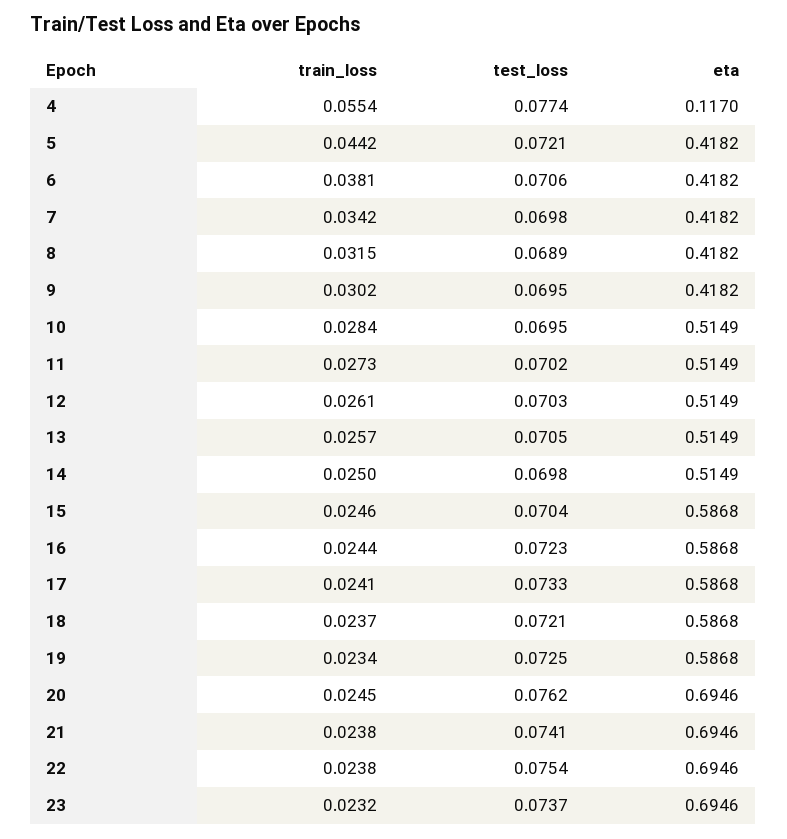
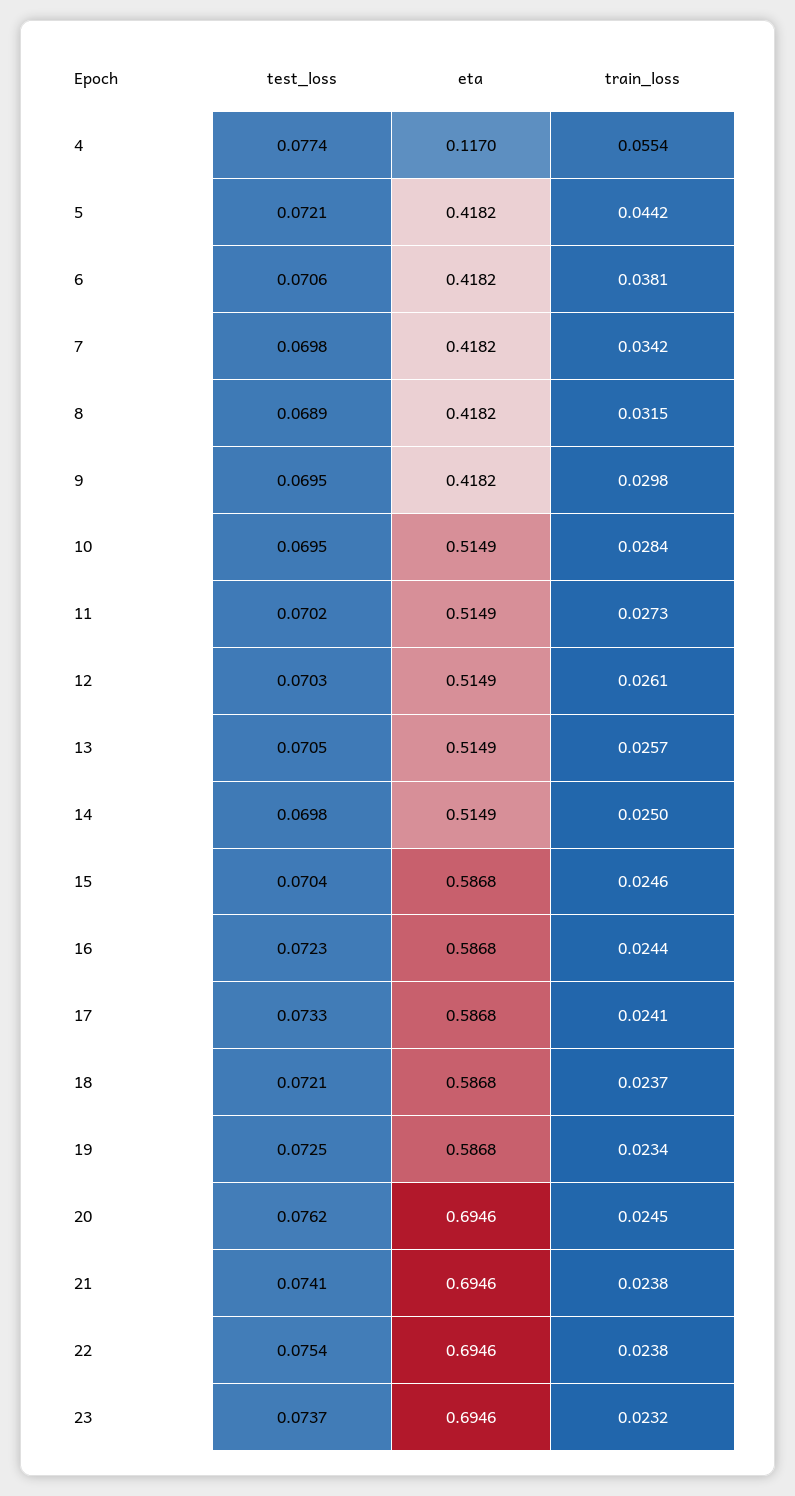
  {
    "train_loss": {
      "4": 0.0554,
      "5": 0.0442,
      "6": 0.0381,
      "7": 0.0342,
      "8": 0.0315,
-     "9": 0.0302,
+     "9": 0.0298,
      "10": 0.0284,
      "11": 0.0273,
      "12": 0.0261,
      "13": 0.0257,
      "14": 0.025,
      "15": 0.0246,
      "16": 0.0244,
      "17": 0.0241,
      "18": 0.0237,
      "19": 0.0234,
      "20": 0.0245,
      "21": 0.0238,
      "22": 0.0238,
      "23": 0.0232
    },
    "test_loss": {
      "4": 0.0774,
      "5": 0.0721,
      "6": 0.0706,
      "7": 0.0698,
      "8": 0.0689,
      "9": 0.0695,
      "10": 0.0695,
      "11": 0.0702,
      "12": 0.0703,
      "13": 0.0705,
      "14": 0.0698,
      "15": 0.0704,
      "16": 0.0723,
      "17": 0.0733,
      "18": 0.0721,
      "19": 0.0725,
      "20": 0.0762,
      "21": 0.0741,
      "22": 0.0754,
      "23": 0.0737
    },
    "eta": {
      "4": 0.117,
      "5": 0.4182,
      "6": 0.4182,
      "7": 0.4182,
      "8": 0.4182,
      "9": 0.4182,
      "10": 0.5149,
      "11": 0.5149,
      "12": 0.5149,
      "13": 0.5149,
      "14": 0.5149,
      "15": 0.5868,
      "16": 0.5868,
      "17": 0.5868,
      "18": 0.5868,
      "19": 0.5868,
      "20": 0.6946,
      "21": 0.6946,
      "22": 0.6946,
      "23": 0.6946
    }
  }

